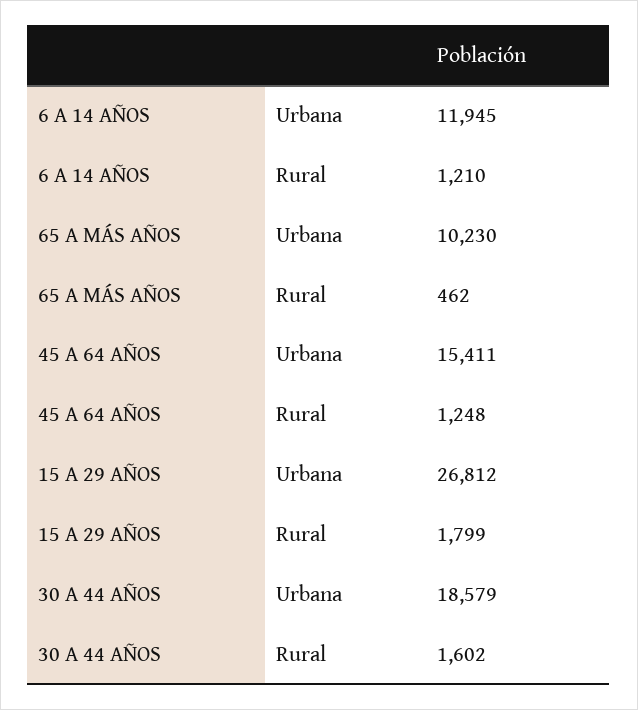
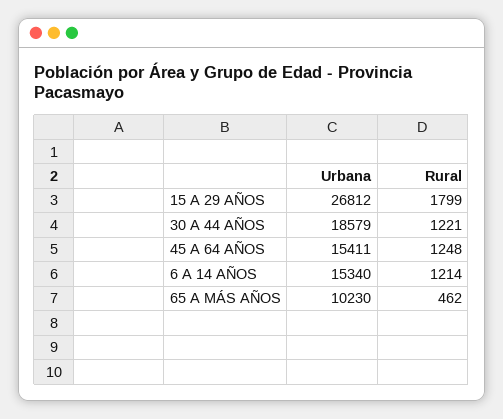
  {
    "6 A 14 AÑOS": {
-     "Urbana": 11945,
+     "Urbana": 15340,
-     "Rural": 1210
+     "Rural": 1214
    },
    "65 A MÁS AÑOS": {
      "Urbana": 10230,
      "Rural": 462
    },
    "45 A 64 AÑOS": {
      "Urbana": 15411,
      "Rural": 1248
    },
    "15 A 29 AÑOS": {
      "Urbana": 26812,
      "Rural": 1799
    },
    "30 A 44 AÑOS": {
      "Urbana": 18579,
-     "Rural": 1602
+     "Rural": 1221
    }
  }

